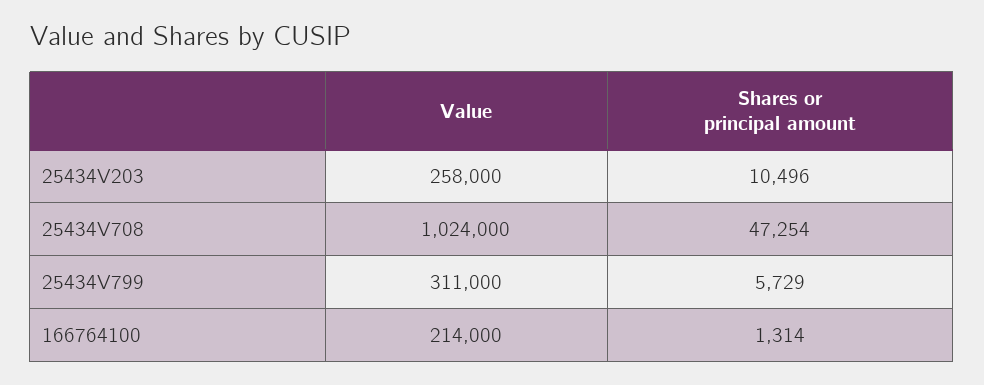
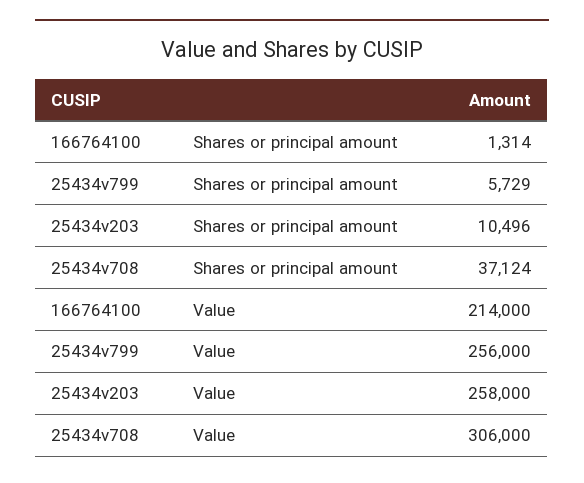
  {
    "Value": {
      "25434V203": 258000,
-     "25434V708": 1024000,
+     "25434V708": 306000,
-     "25434V799": 311000,
+     "25434V799": 256000,
      "166764100": 214000
    },
    "Shares or principal amount": {
      "25434V203": 10496,
-     "25434V708": 47254,
+     "25434V708": 37124,
      "25434V799": 5729,
      "166764100": 1314
    }
  }

